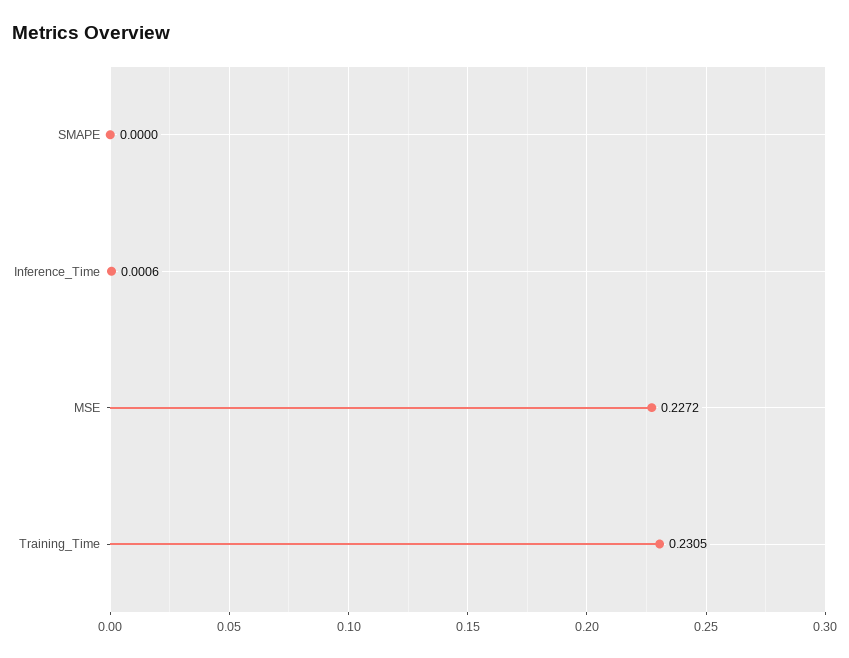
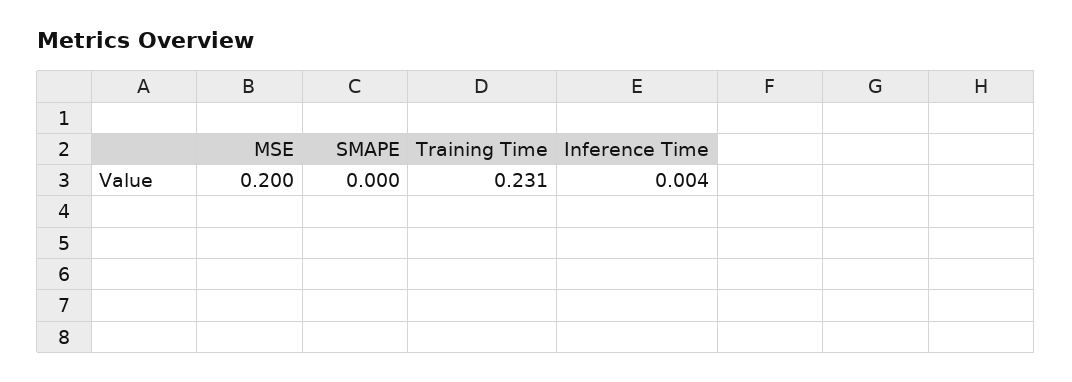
  {
    "SMAPE": 0,
-   "Inference_Time": 0.0006,
+   "Inference_Time": 0.004,
-   "MSE": 0.2272,
+   "MSE": 0.2,
    "Training_Time": 0.2305
  }

